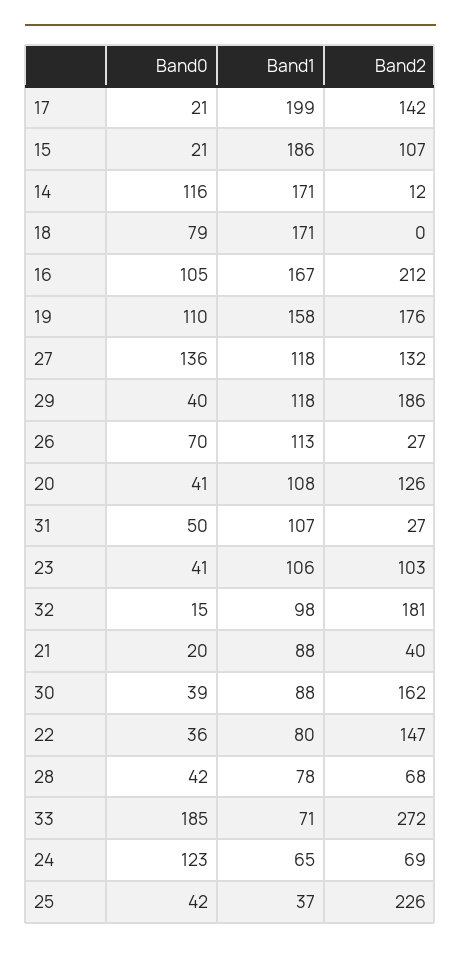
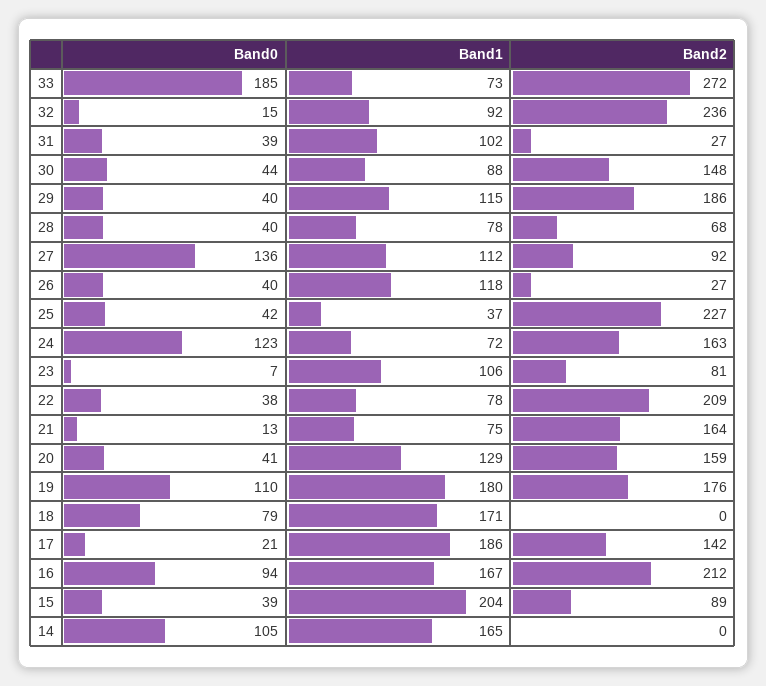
  {
    "Band0": {
      "17": 21,
-     "15": 21,
+     "15": 39,
-     "14": 116,
+     "14": 105,
      "18": 79,
-     "16": 105,
+     "16": 94,
      "19": 110,
      "27": 136,
      "29": 40,
-     "26": 70,
+     "26": 40,
      "20": 41,
-     "31": 50,
+     "31": 39,
-     "23": 41,
+     "23": 7,
      "32": 15,
-     "21": 20,
+     "21": 13,
-     "30": 39,
+     "30": 44,
-     "22": 36,
+     "22": 38,
-     "28": 42,
+     "28": 40,
      "33": 185,
      "24": 123,
      "25": 42
    },
    "Band1": {
-     "17": 199,
+     "17": 186,
-     "15": 186,
+     "15": 204,
-     "14": 171,
+     "14": 165,
      "18": 171,
      "16": 167,
-     "19": 158,
+     "19": 180,
-     "27": 118,
+     "27": 112,
-     "29": 118,
+     "29": 115,
-     "26": 113,
+     "26": 118,
-     "20": 108,
+     "20": 129,
-     "31": 107,
+     "31": 102,
      "23": 106,
-     "32": 98,
+     "32": 92,
-     "21": 88,
+     "21": 75,
      "30": 88,
-     "22": 80,
+     "22": 78,
      "28": 78,
-     "33": 71,
+     "33": 73,
-     "24": 65,
+     "24": 72,
      "25": 37
    },
    "Band2": {
      "17": 142,
-     "15": 107,
+     "15": 89,
-     "14": 12,
+     "14": 0,
      "18": 0,
      "16": 212,
      "19": 176,
-     "27": 132,
+     "27": 92,
      "29": 186,
      "26": 27,
-     "20": 126,
+     "20": 159,
      "31": 27,
-     "23": 103,
+     "23": 81,
-     "32": 181,
+     "32": 236,
-     "21": 40,
+     "21": 164,
-     "30": 162,
+     "30": 148,
-     "22": 147,
+     "22": 209,
      "28": 68,
      "33": 272,
-     "24": 69,
+     "24": 163,
-     "25": 226
+     "25": 227
    }
  }

